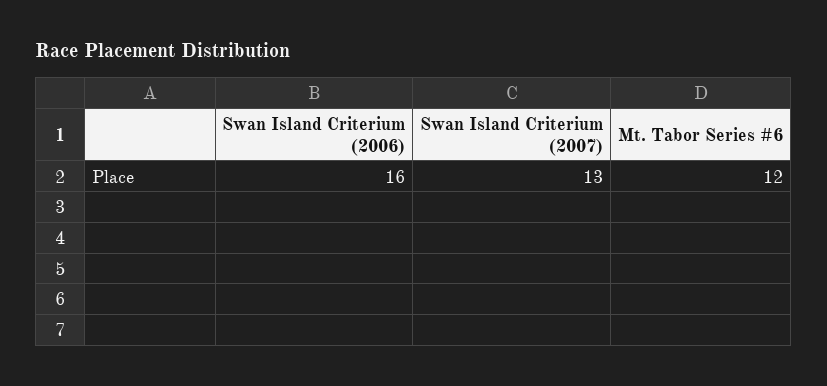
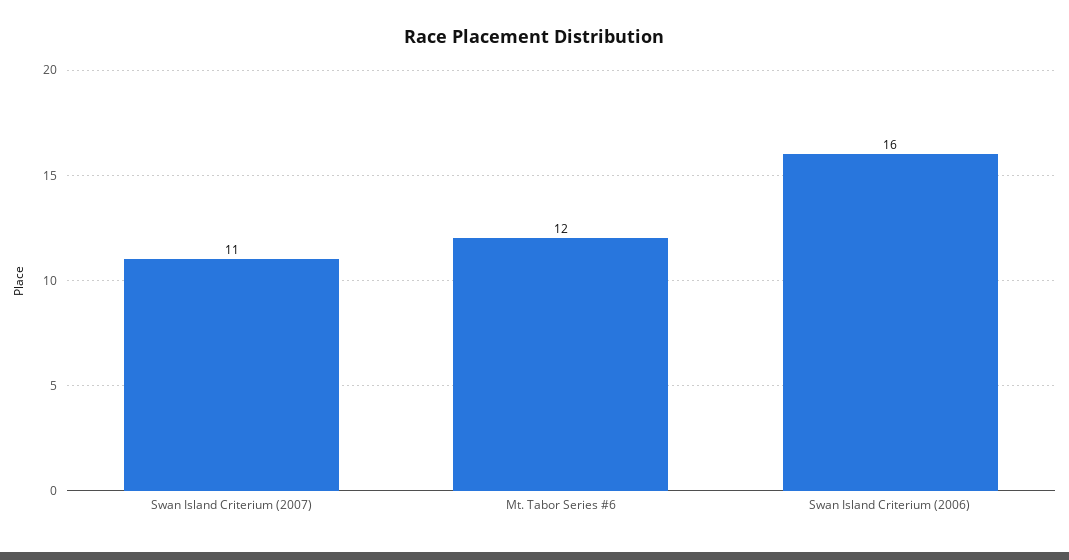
  {
    "Swan Island Criterium (2006)": 16,
-   "Swan Island Criterium (2007)": 13,
+   "Swan Island Criterium (2007)": 11,
    "Mt. Tabor Series #6": 12
  }

